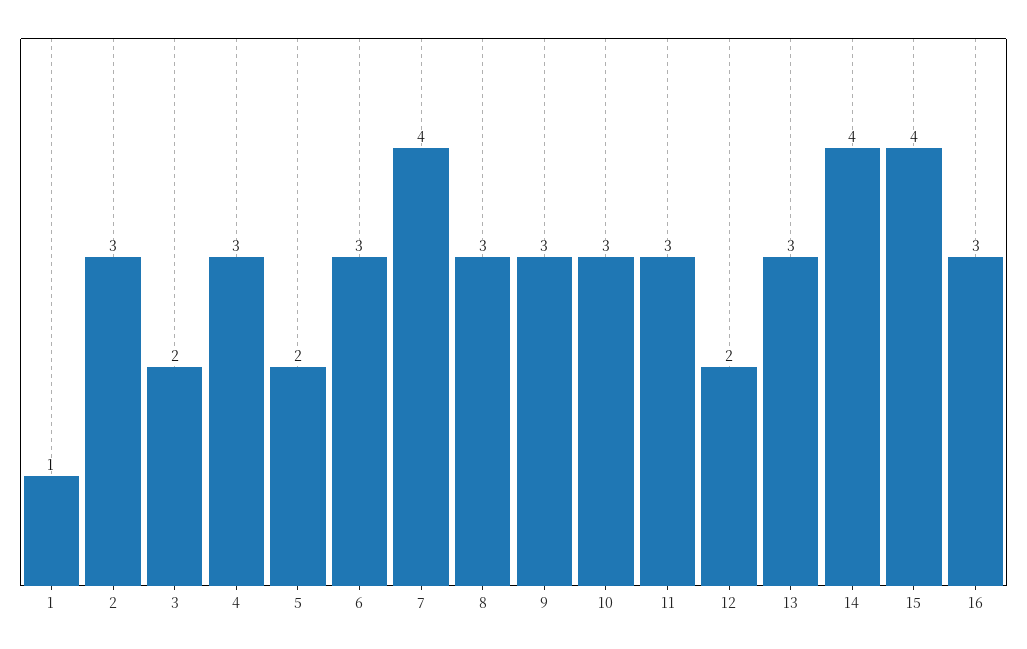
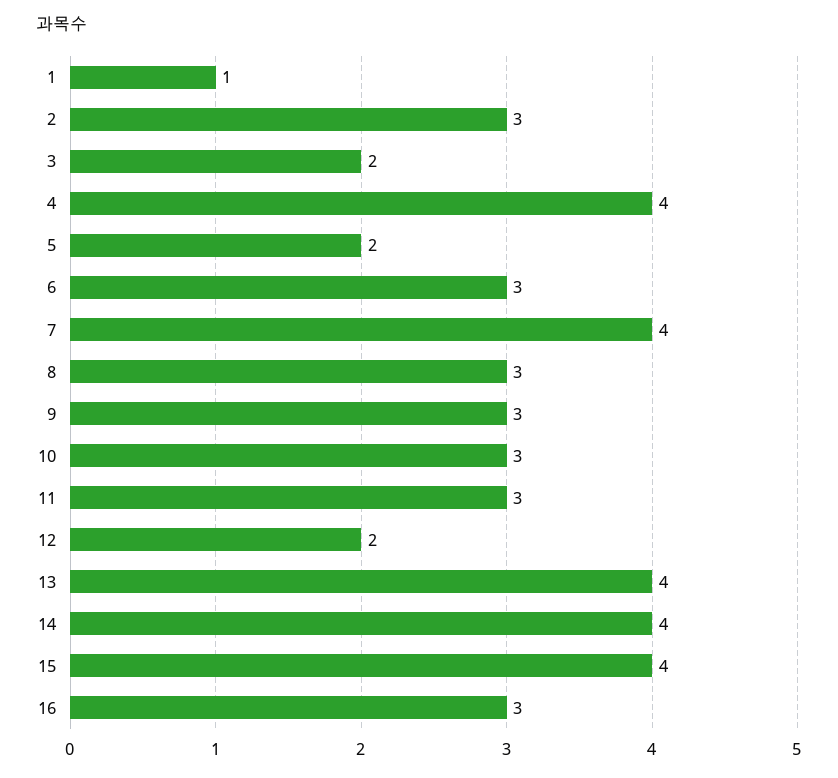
  {
    "1": 1,
    "2": 3,
    "3": 2,
-   "4": 3,
+   "4": 4,
    "5": 2,
    "6": 3,
    "7": 4,
    "8": 3,
    "9": 3,
    "10": 3,
    "11": 3,
    "12": 2,
-   "13": 3,
+   "13": 4,
    "14": 4,
    "15": 4,
    "16": 3
  }

